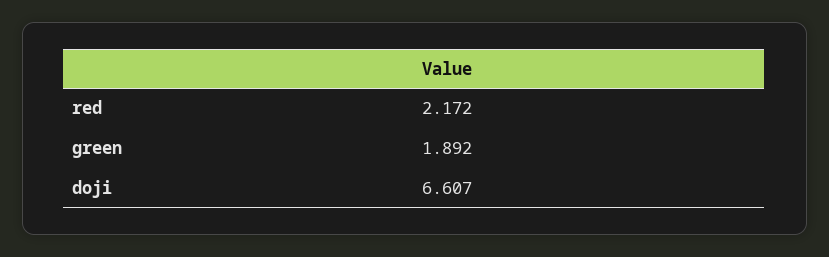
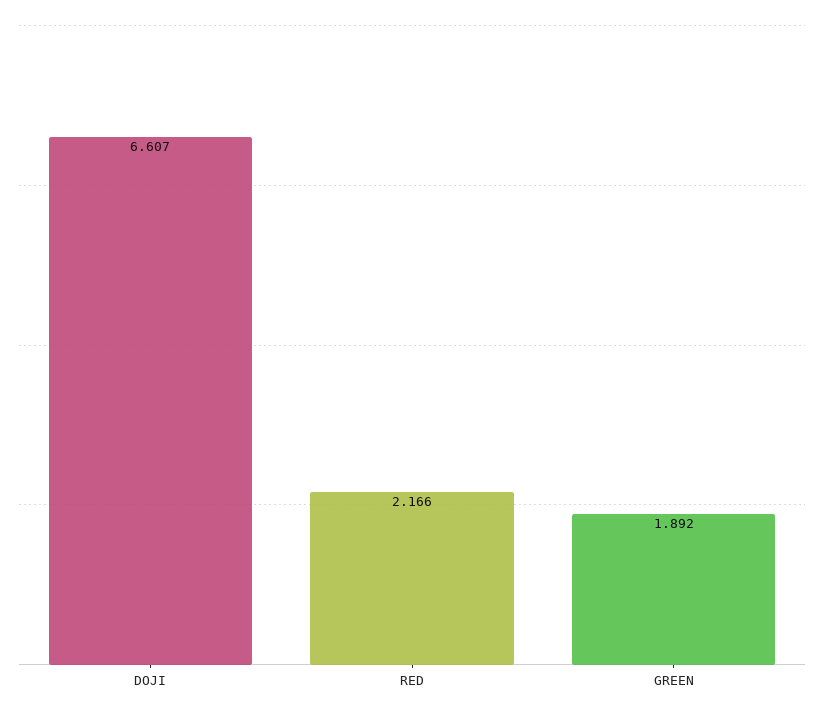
  {
-   "red": 2.172,
+   "red": 2.166,
    "green": 1.892,
    "doji": 6.607
  }

